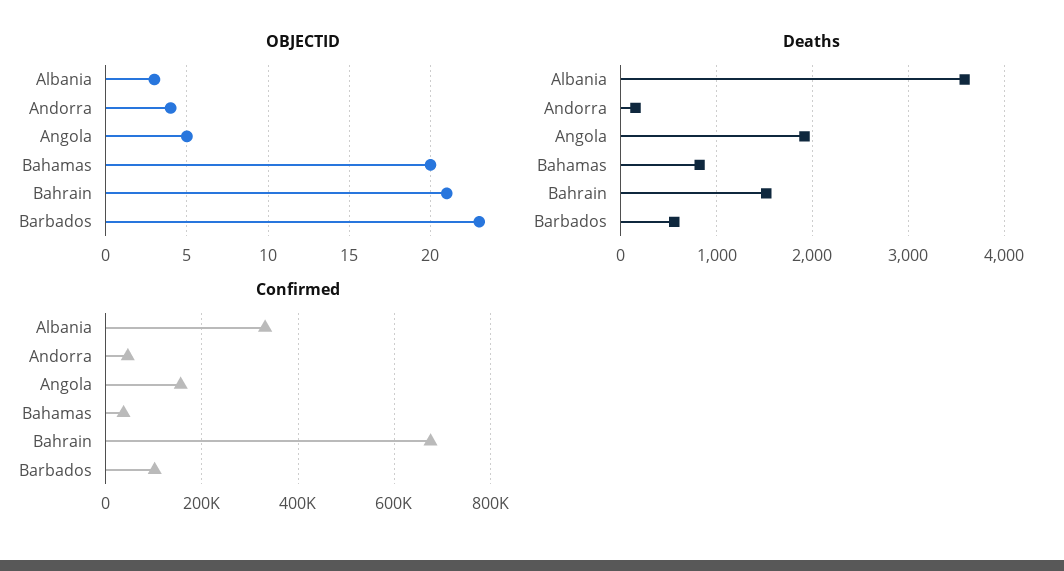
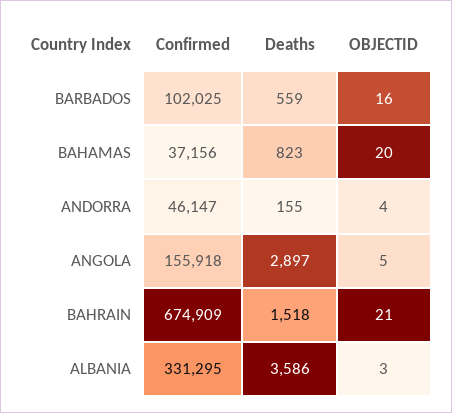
  {
    "OBJECTID": {
      "Albania": 3,
      "Andorra": 4,
      "Angola": 5,
      "Bahamas": 20,
      "Bahrain": 21,
-     "Barbados": 23
+     "Barbados": 16
    },
    "Deaths": {
      "Albania": 3586,
      "Andorra": 155,
-     "Angola": 1900,
+     "Angola": 2897,
      "Bahamas": 823,
      "Bahrain": 1518,
      "Barbados": 559
    },
    "Confirmed": {
      "Albania": 331295,
      "Andorra": 46147,
      "Angola": 155918,
      "Bahamas": 37156,
      "Bahrain": 674909,
      "Barbados": 102025
    }
  }

